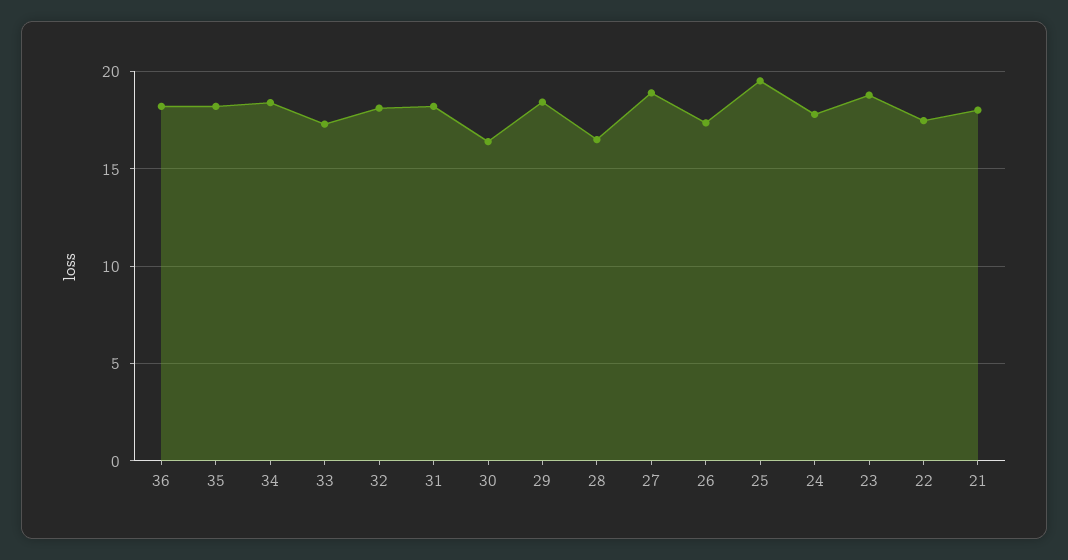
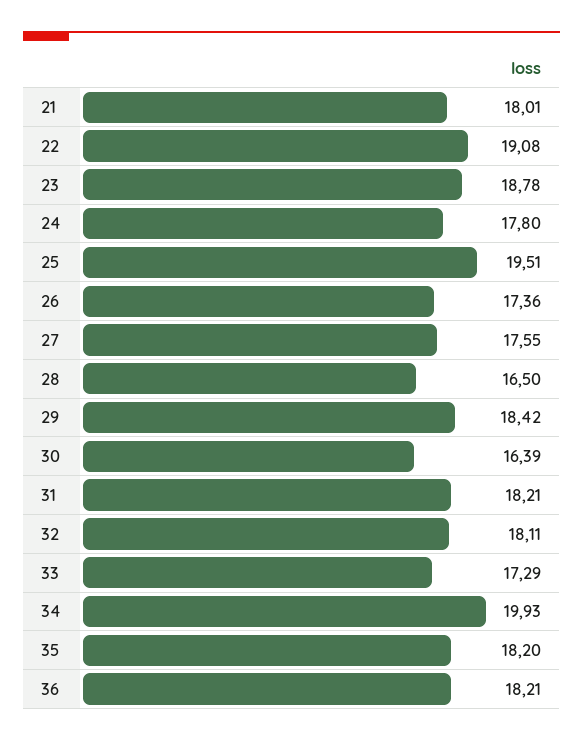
  {
    "36": 18.21,
    "35": 18.2,
-   "34": 18.5,
+   "34": 19.93,
    "33": 17.29,
    "32": 18.11,
    "31": 18.21,
    "30": 16.39,
    "29": 18.42,
    "28": 16.5,
-   "27": 19,
+   "27": 17.55,
    "26": 17.36,
    "25": 19.51,
    "24": 17.8,
    "23": 18.78,
-   "22": 17.5,
+   "22": 19.08,
    "21": 18.01
  }

